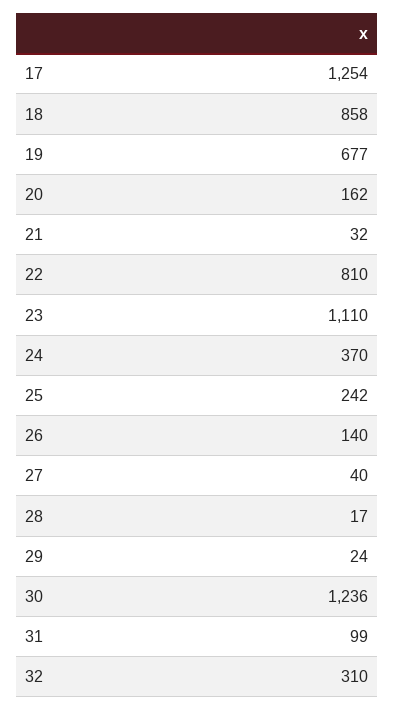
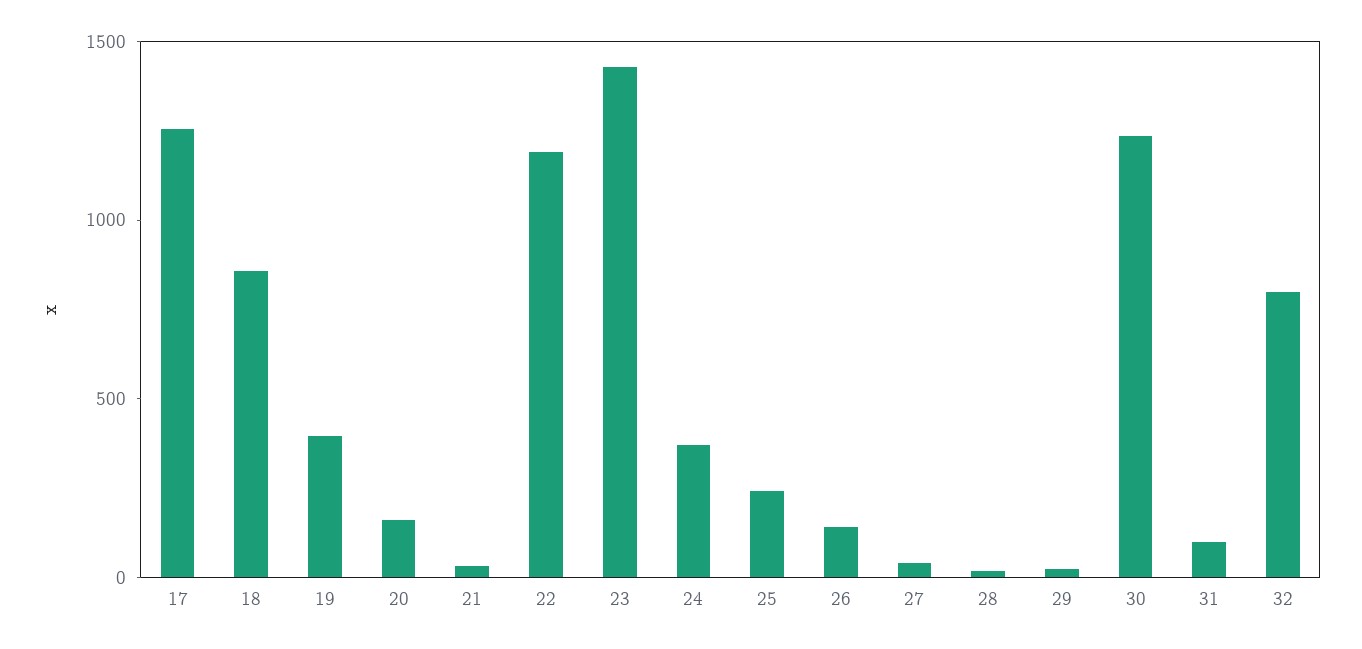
  {
    "17": 1254,
    "18": 858,
-   "19": 677,
+   "19": 400,
    "20": 162,
    "21": 32,
-   "22": 810,
+   "22": 1200,
-   "23": 1110,
+   "23": 1400,
    "24": 370,
    "25": 242,
    "26": 140,
    "27": 40,
    "28": 17,
    "29": 24,
    "30": 1236,
    "31": 99,
-   "32": 310
+   "32": 800
  }

